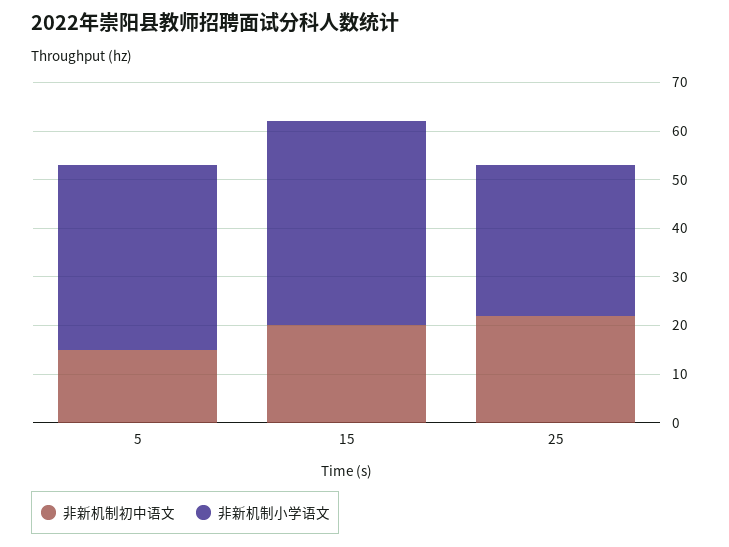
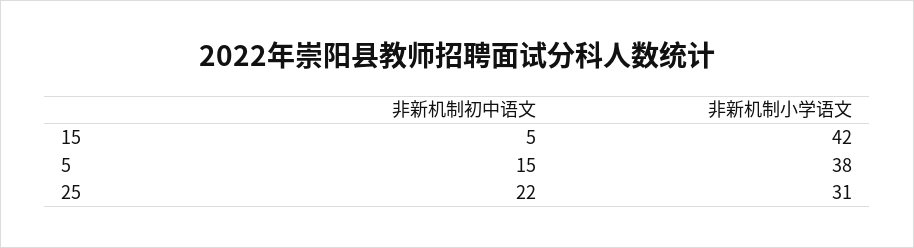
  {
    "非新机制初中语文": {
      "5": 15,
-     "15": 20,
+     "15": 5,
      "25": 22
    },
    "非新机制小学语文": {
      "5": 38,
      "15": 42,
      "25": 31
    }
  }

